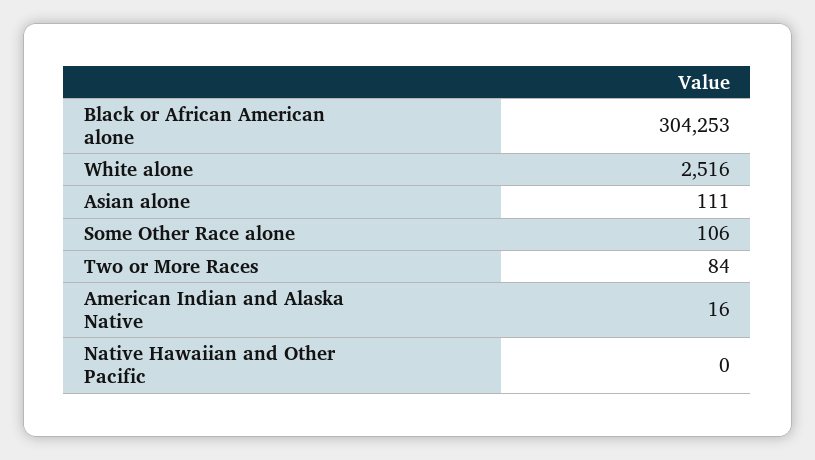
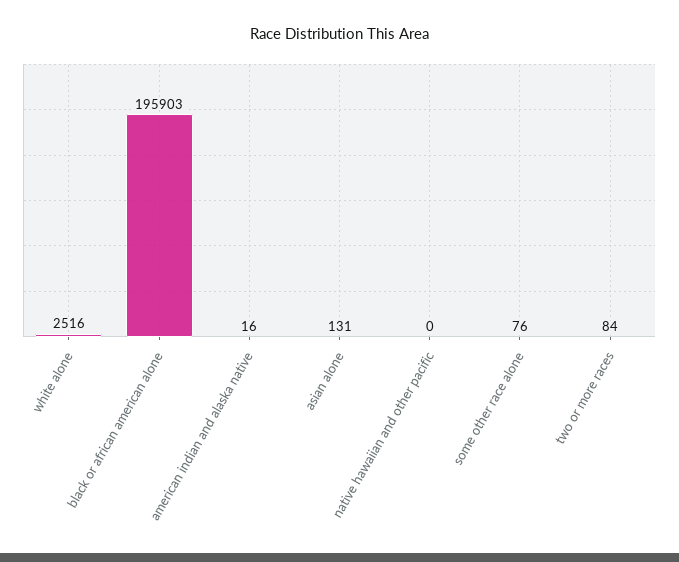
  {
-   "Black or African American alone": 304253,
+   "Black or African American alone": 195903,
    "White alone": 2516,
-   "Asian alone": 111,
+   "Asian alone": 131,
-   "Some Other Race alone": 106,
+   "Some Other Race alone": 76,
    "Two or More Races": 84,
    "American Indian and Alaska Native": 16,
    "Native Hawaiian and Other Pacific": 0
  }

